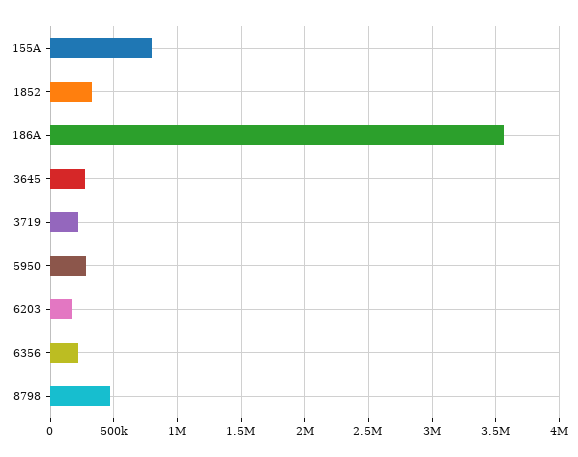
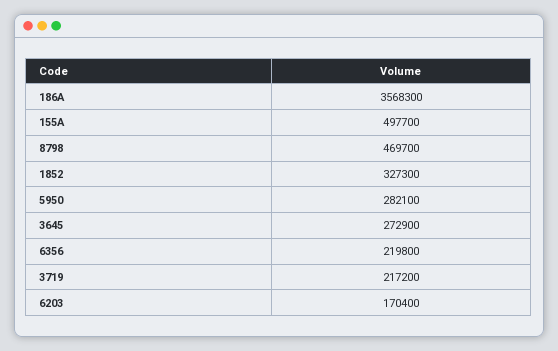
  {
-   "155A": 800000,
+   "155A": 497700,
    "1852": 327300,
    "186A": 3568300,
    "3645": 272900,
    "3719": 217200,
    "5950": 282100,
    "6203": 170400,
    "6356": 219800,
    "8798": 469700
  }

